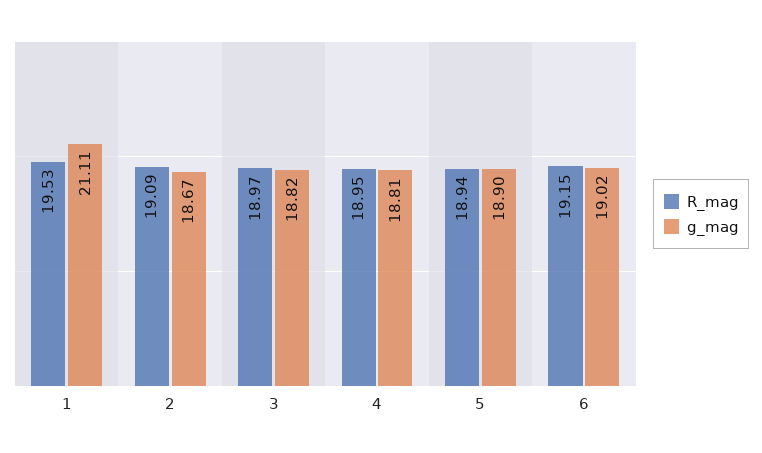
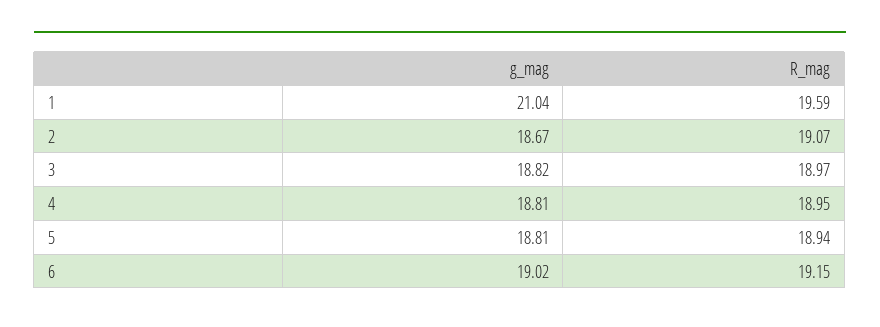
  {
    "R_mag": {
-     "1": 19.53,
+     "1": 19.59,
-     "2": 19.09,
+     "2": 19.07,
      "3": 18.97,
      "4": 18.95,
      "5": 18.94,
      "6": 19.15
    },
    "g_mag": {
-     "1": 21.11,
+     "1": 21.04,
      "2": 18.67,
      "3": 18.82,
      "4": 18.81,
-     "5": 18.9,
+     "5": 18.81,
      "6": 19.02
    }
  }

